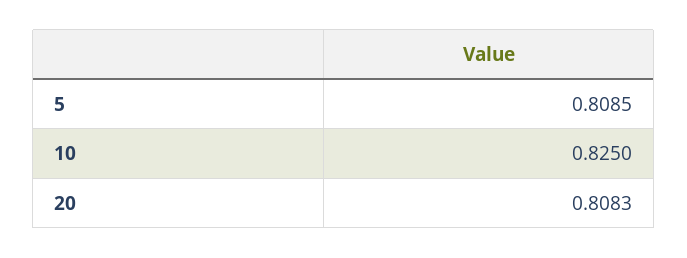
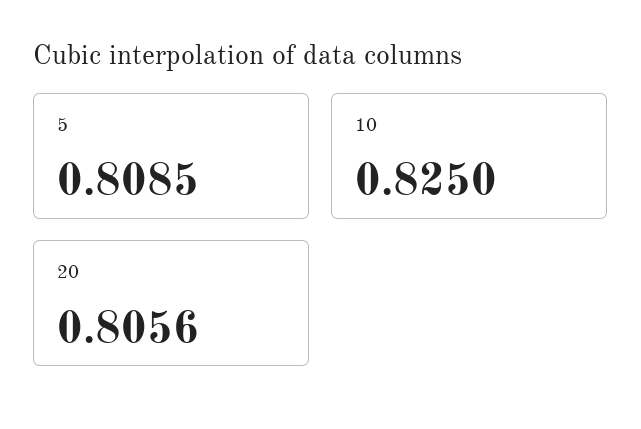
  {
    "5": 0.8085,
    "10": 0.825,
-   "20": 0.8083
+   "20": 0.8056
  }

